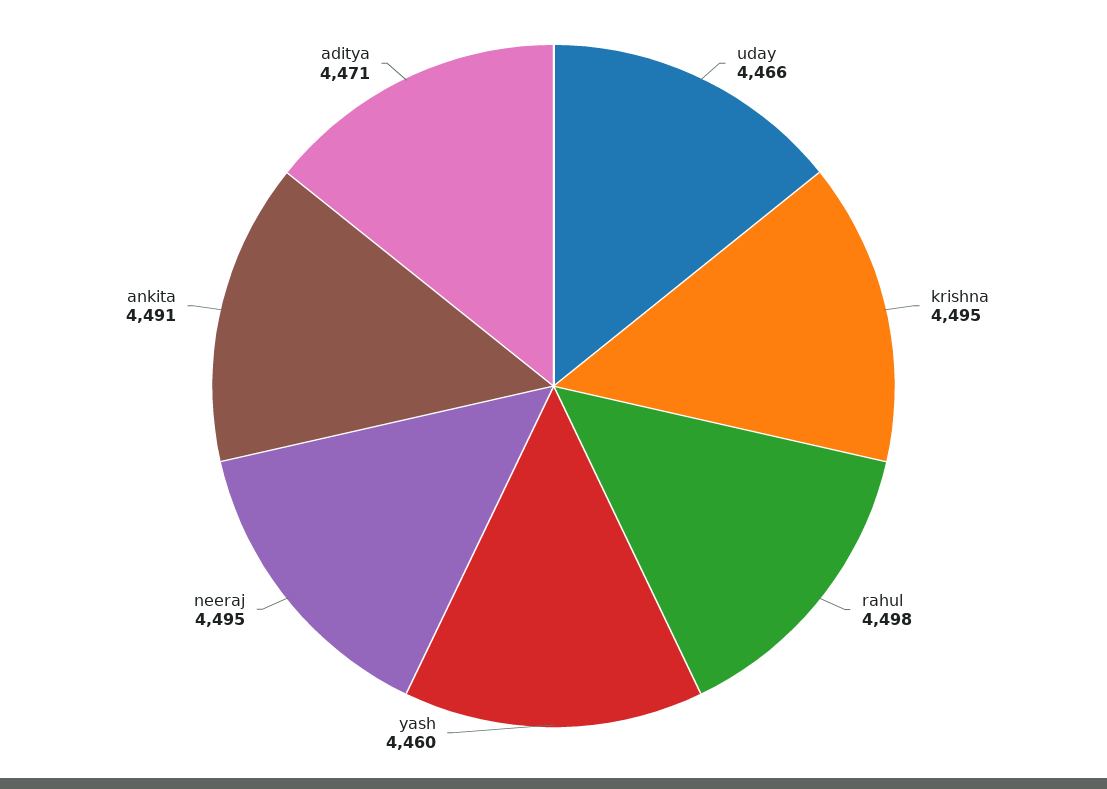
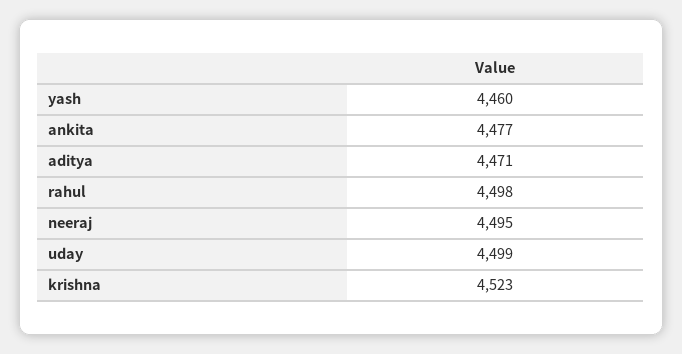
  {
-   "uday": 4466,
+   "uday": 4499,
-   "krishna": 4495,
+   "krishna": 4523,
    "rahul": 4498,
    "yash": 4460,
    "neeraj": 4495,
-   "ankita": 4491,
+   "ankita": 4477,
    "aditya": 4471
  }

